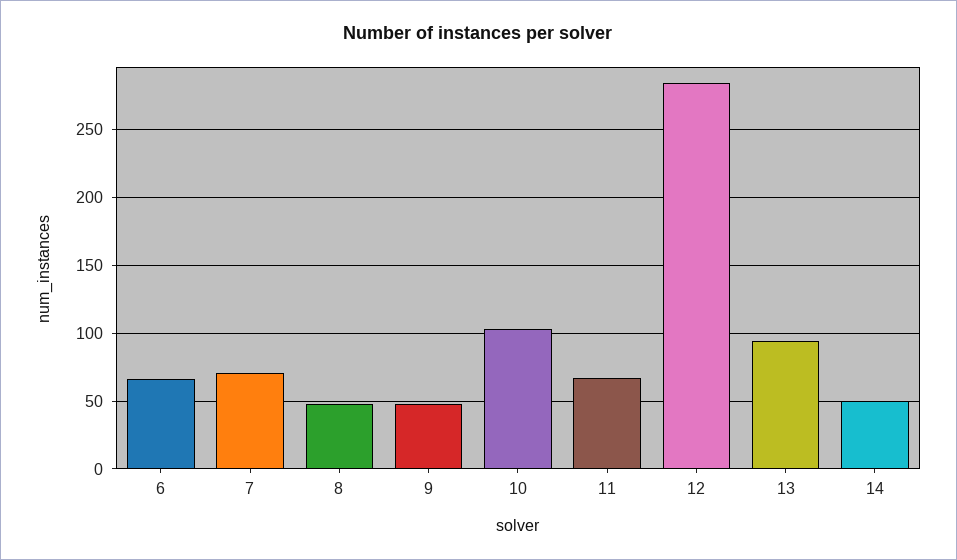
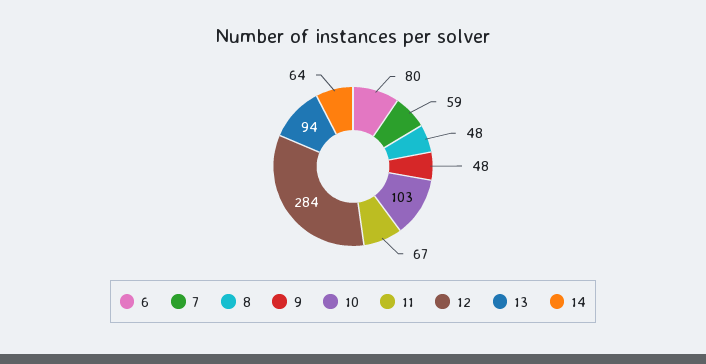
  {
-   "6": 65,
+   "6": 80,
-   "7": 70,
+   "7": 59,
    "8": 48,
    "9": 48,
    "10": 103,
    "11": 67,
    "12": 284,
    "13": 94,
-   "14": 50
+   "14": 64
  }

